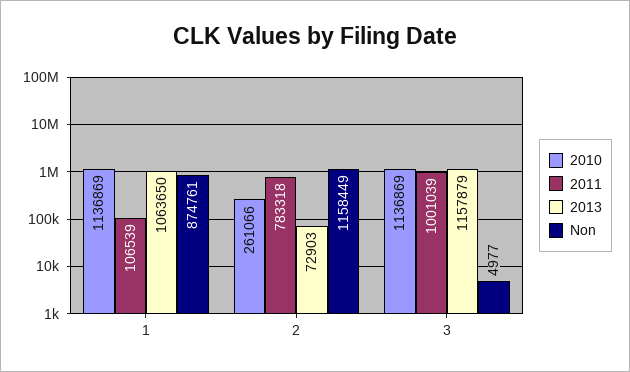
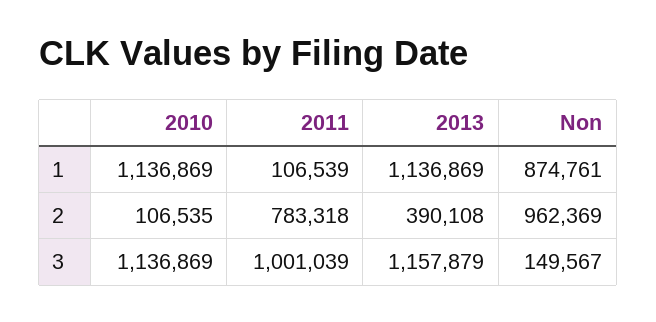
  {
    "2010": {
      "1": 1136869,
-     "2": 261066,
+     "2": 106535,
      "3": 1136869
    },
    "2011": {
      "1": 106539,
      "2": 783318,
      "3": 1001039
    },
    "2013": {
-     "1": 1063650,
+     "1": 1136869,
-     "2": 72903,
+     "2": 390108,
      "3": 1157879
    },
    "Non": {
      "1": 874761,
-     "2": 1158449,
+     "2": 962369,
-     "3": 4977
+     "3": 149567
    }
  }

